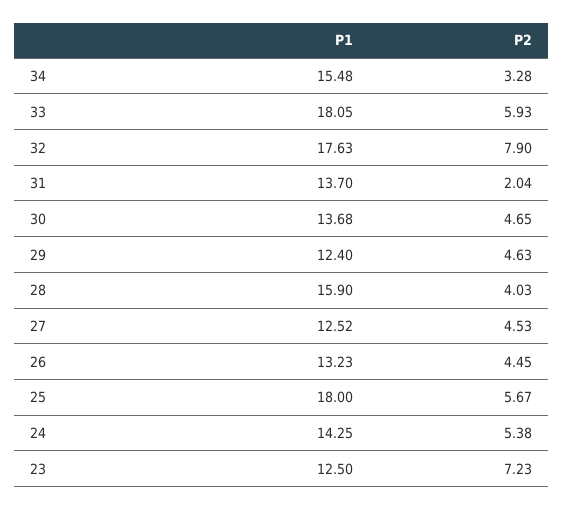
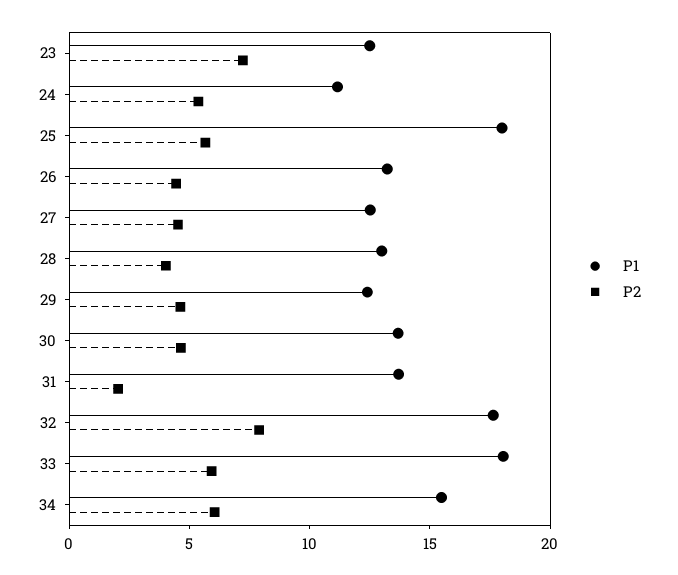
  {
    "P1": {
      "34": 15.48,
      "33": 18.05,
      "32": 17.63,
      "31": 13.7,
      "30": 13.68,
      "29": 12.4,
-     "28": 15.9,
+     "28": 13,
      "27": 12.52,
      "26": 13.23,
      "25": 18,
-     "24": 14.25,
+     "24": 11,
      "23": 12.5
    },
    "P2": {
-     "34": 3.28,
+     "34": 6,
      "33": 5.93,
      "32": 7.9,
      "31": 2.04,
      "30": 4.65,
      "29": 4.63,
      "28": 4.03,
      "27": 4.53,
      "26": 4.45,
      "25": 5.67,
      "24": 5.38,
      "23": 7.23
    }
  }

